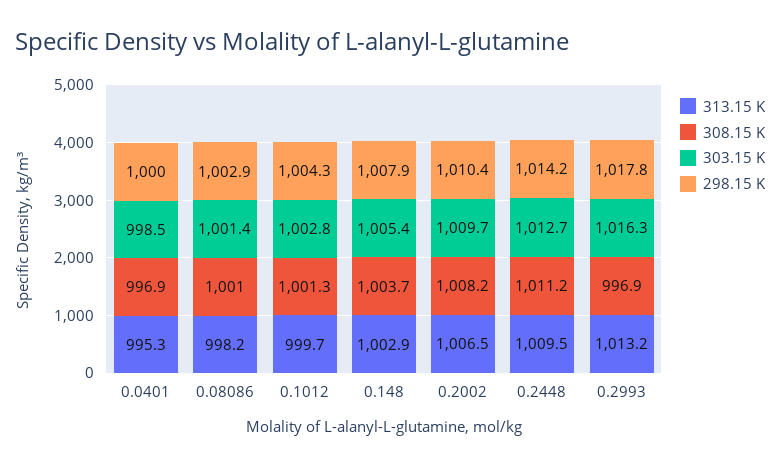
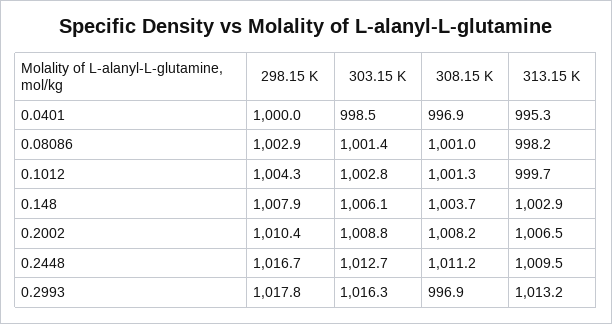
  {
    "313.15 K": {
      "0.0401": 995.3,
      "0.08086": 998.2,
      "0.1012": 999.7,
      "0.148": 1002.9,
      "0.2002": 1006.5,
      "0.2448": 1009.5,
      "0.2993": 1013.2
    },
    "308.15 K": {
      "0.0401": 996.9,
      "0.08086": 1001,
      "0.1012": 1001.3,
      "0.148": 1003.7,
      "0.2002": 1008.2,
      "0.2448": 1011.2,
      "0.2993": 996.9
    },
    "303.15 K": {
      "0.0401": 998.5,
      "0.08086": 1001.4,
      "0.1012": 1002.8,
-     "0.148": 1005.4,
+     "0.148": 1006.1,
-     "0.2002": 1009.7,
+     "0.2002": 1008.8,
      "0.2448": 1012.7,
      "0.2993": 1016.3
    },
    "298.15 K": {
      "0.0401": 1000,
      "0.08086": 1002.9,
      "0.1012": 1004.3,
      "0.148": 1007.9,
      "0.2002": 1010.4,
-     "0.2448": 1014.2,
+     "0.2448": 1016.7,
      "0.2993": 1017.8
    }
  }

